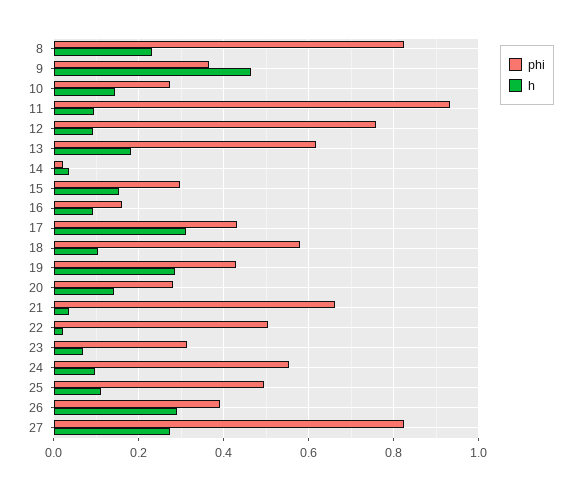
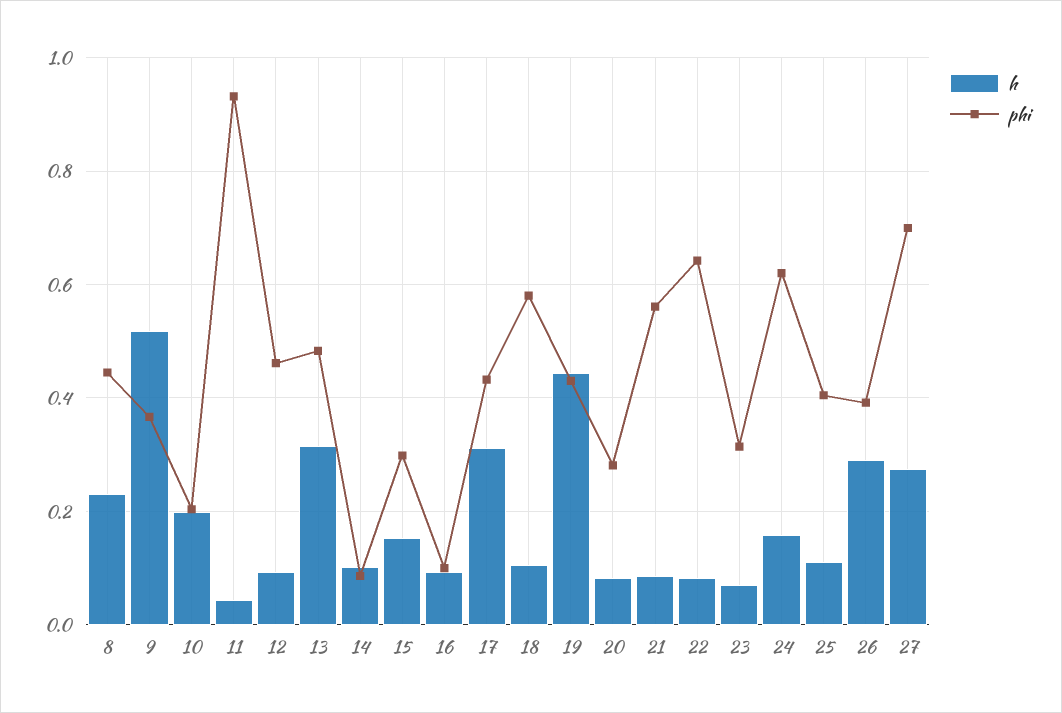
  {
    "phi": {
-     "8": 0.82,
+     "8": 0.44,
      "9": 0.36,
-     "10": 0.28,
+     "10": 0.2,
      "11": 0.94,
-     "12": 0.76,
+     "12": 0.46,
-     "13": 0.62,
+     "13": 0.48,
-     "14": 0.02,
+     "14": 0.08,
      "15": 0.3,
-     "16": 0.16,
+     "16": 0.1,
      "17": 0.44,
      "18": 0.58,
      "19": 0.42,
      "20": 0.28,
-     "21": 0.66,
+     "21": 0.56,
-     "22": 0.5,
+     "22": 0.64,
      "23": 0.32,
-     "24": 0.56,
+     "24": 0.62,
-     "25": 0.5,
+     "25": 0.4,
      "26": 0.4,
-     "27": 0.82
+     "27": 0.7
    },
    "h": {
      "8": 0.24,
-     "9": 0.46,
+     "9": 0.52,
-     "10": 0.14,
+     "10": 0.2,
-     "11": 0.1,
+     "11": 0.04,
      "12": 0.1,
-     "13": 0.18,
+     "13": 0.32,
-     "14": 0.04,
+     "14": 0.1,
      "15": 0.16,
      "16": 0.1,
      "17": 0.32,
      "18": 0.1,
-     "19": 0.28,
+     "19": 0.44,
-     "20": 0.14,
+     "20": 0.08,
-     "21": 0.04,
+     "21": 0.08,
-     "22": 0.02,
+     "22": 0.08,
      "23": 0.06,
-     "24": 0.1,
+     "24": 0.16,
      "25": 0.12,
      "26": 0.3,
      "27": 0.28
    }
  }

